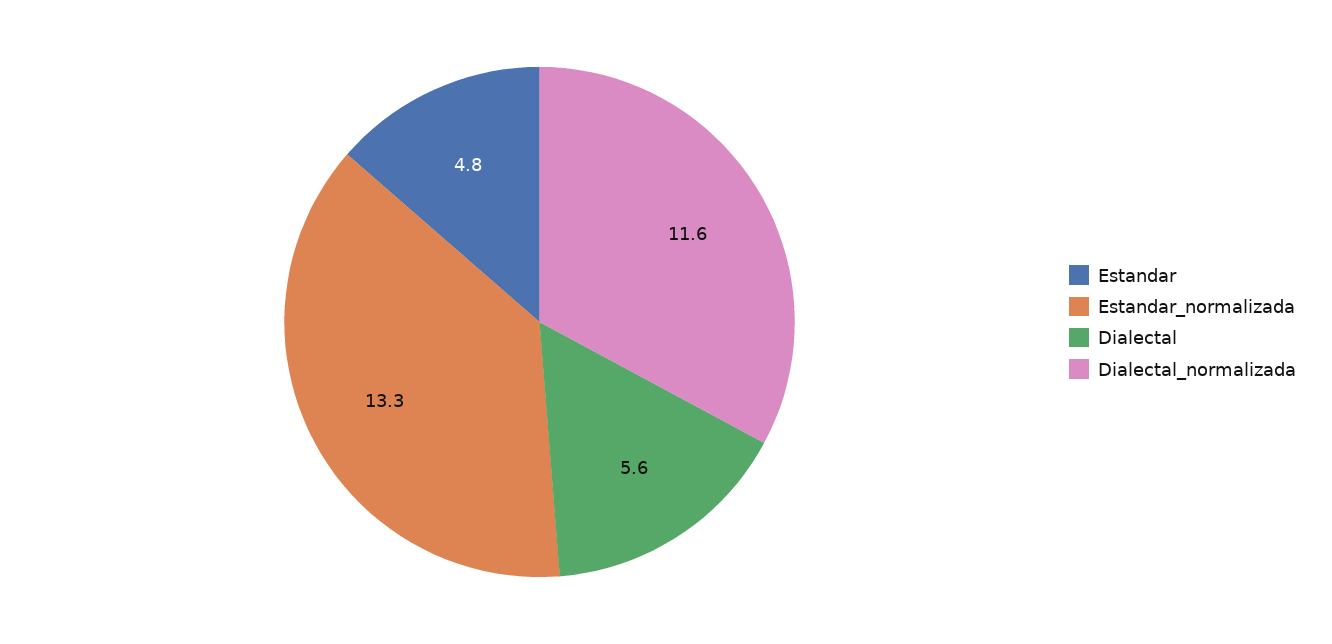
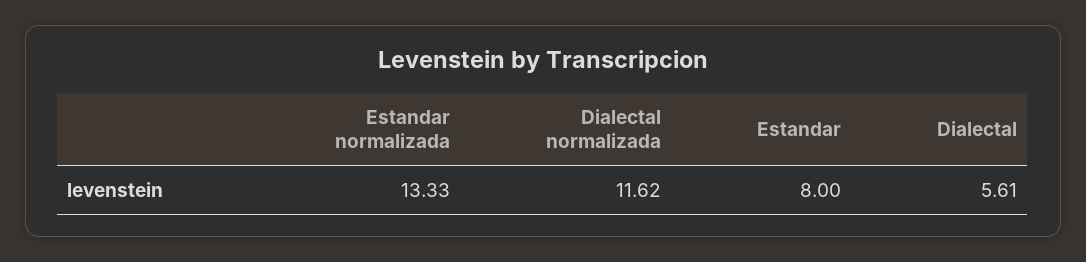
  {
-   "Estandar": 4.8,
+   "Estandar": 8,
    "Estandar_normalizada": 13.33,
    "Dialectal": 5.61,
    "Dialectal_normalizada": 11.62
  }

